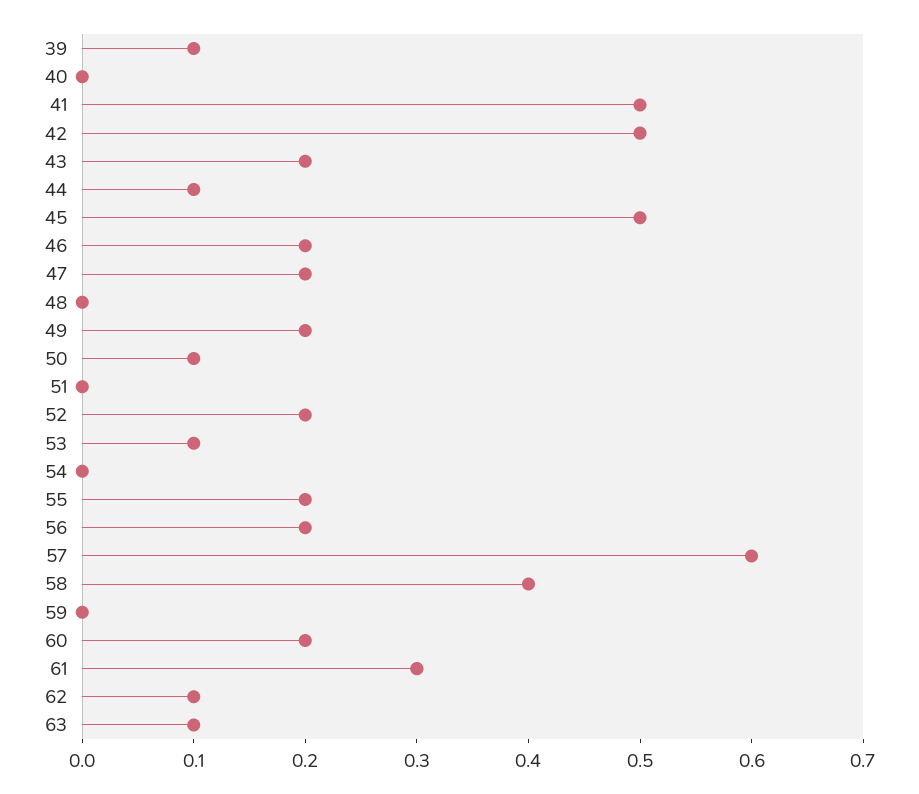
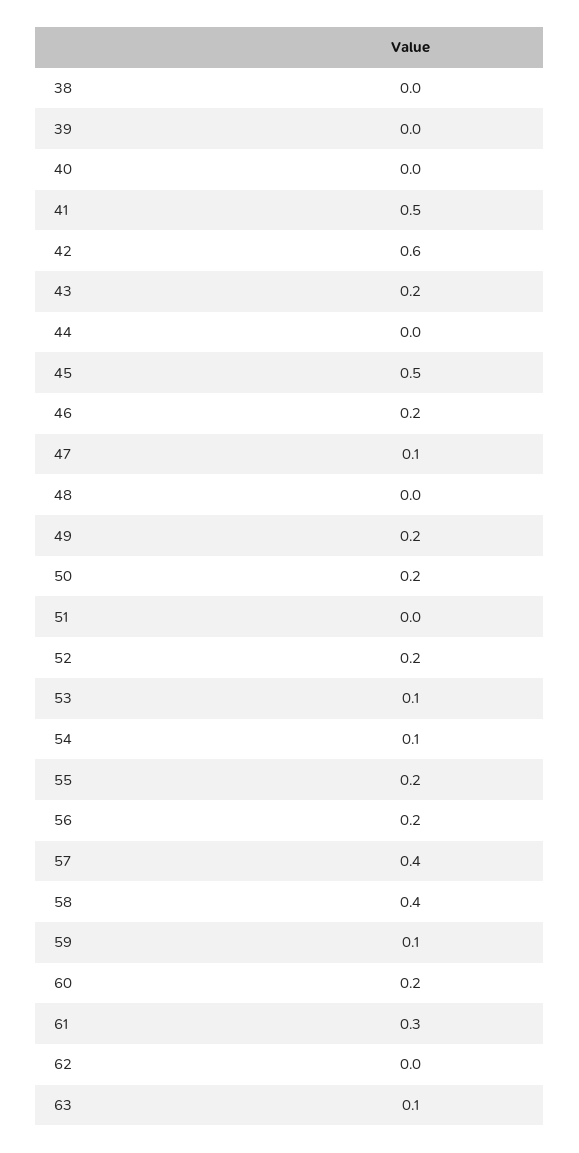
  {
-   "39": 0.1,
+   "39": 0,
    "40": 0,
    "41": 0.5,
-   "42": 0.5,
+   "42": 0.6,
    "43": 0.2,
-   "44": 0.1,
+   "44": 0,
    "45": 0.5,
    "46": 0.2,
-   "47": 0.2,
+   "47": 0.1,
    "48": 0,
    "49": 0.2,
-   "50": 0.1,
+   "50": 0.2,
    "51": 0,
    "52": 0.2,
    "53": 0.1,
-   "54": 0,
+   "54": 0.1,
    "55": 0.2,
    "56": 0.2,
-   "57": 0.6,
+   "57": 0.4,
    "58": 0.4,
-   "59": 0,
+   "59": 0.1,
    "60": 0.2,
    "61": 0.3,
-   "62": 0.1,
+   "62": 0,
-   "63": 0.1
+   "63": 0.1,
+   "38": 0
  }

